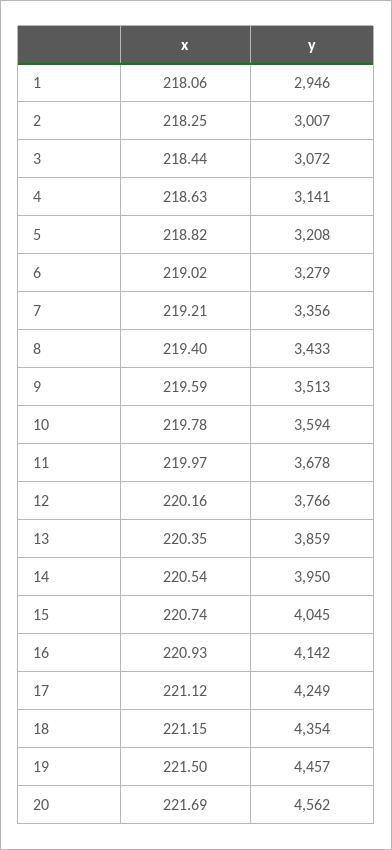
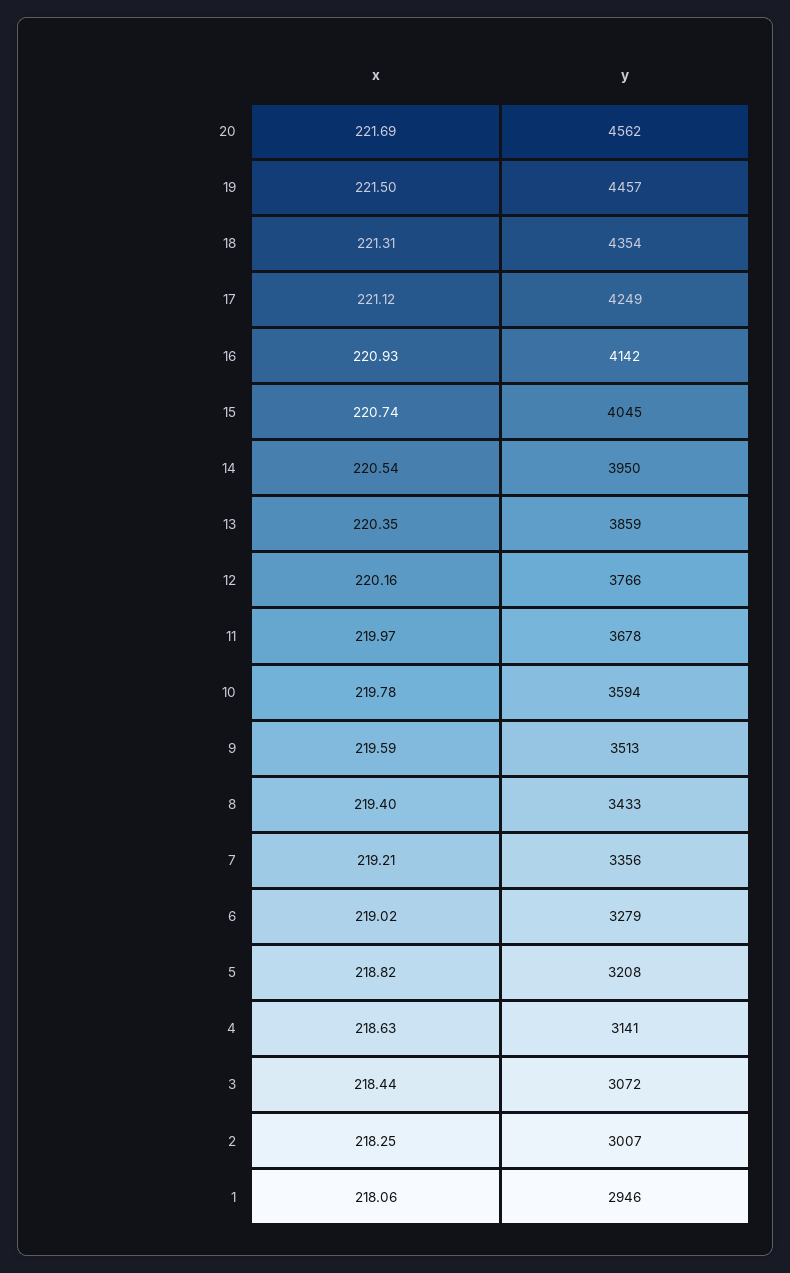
  {
    "x": {
      "1": 218.06,
      "2": 218.25,
      "3": 218.44,
      "4": 218.63,
      "5": 218.82,
      "6": 219.02,
      "7": 219.21,
      "8": 219.4,
      "9": 219.59,
      "10": 219.78,
      "11": 219.97,
      "12": 220.16,
      "13": 220.35,
      "14": 220.54,
      "15": 220.74,
      "16": 220.93,
      "17": 221.12,
-     "18": 221.15,
+     "18": 221.31,
      "19": 221.5,
      "20": 221.69
    },
    "y": {
      "1": 2946,
      "2": 3007,
      "3": 3072,
      "4": 3141,
      "5": 3208,
      "6": 3279,
      "7": 3356,
      "8": 3433,
      "9": 3513,
      "10": 3594,
      "11": 3678,
      "12": 3766,
      "13": 3859,
      "14": 3950,
      "15": 4045,
      "16": 4142,
      "17": 4249,
      "18": 4354,
      "19": 4457,
      "20": 4562
    }
  }

